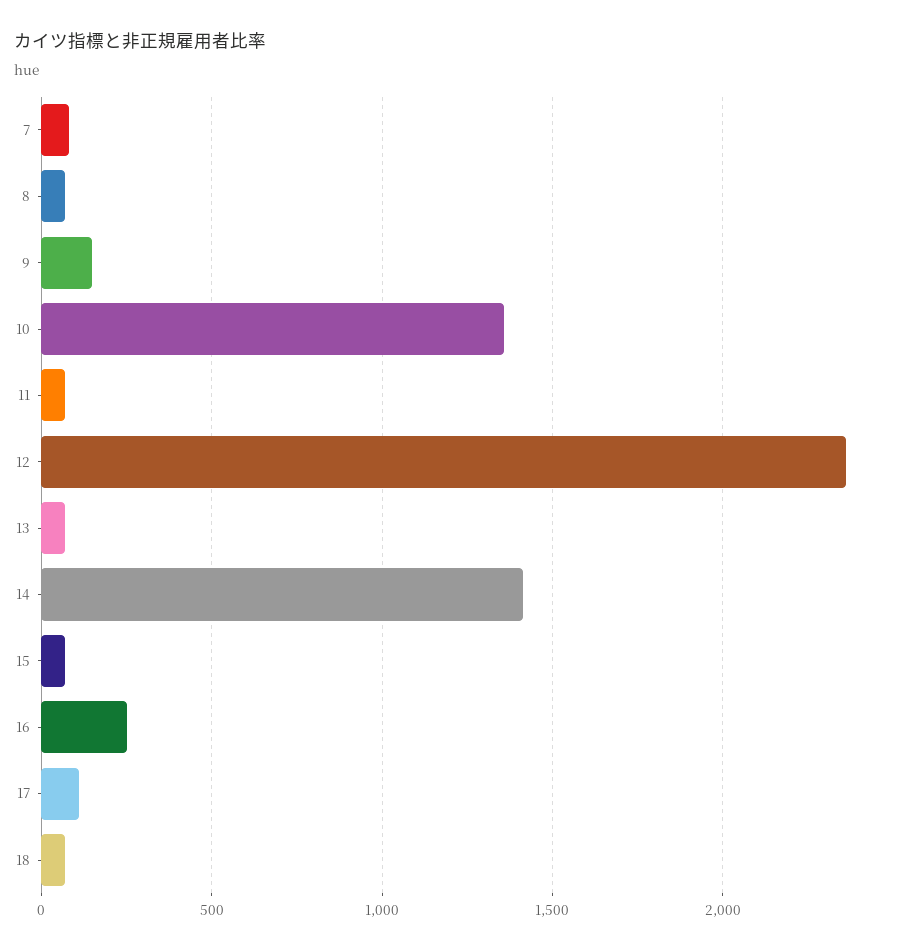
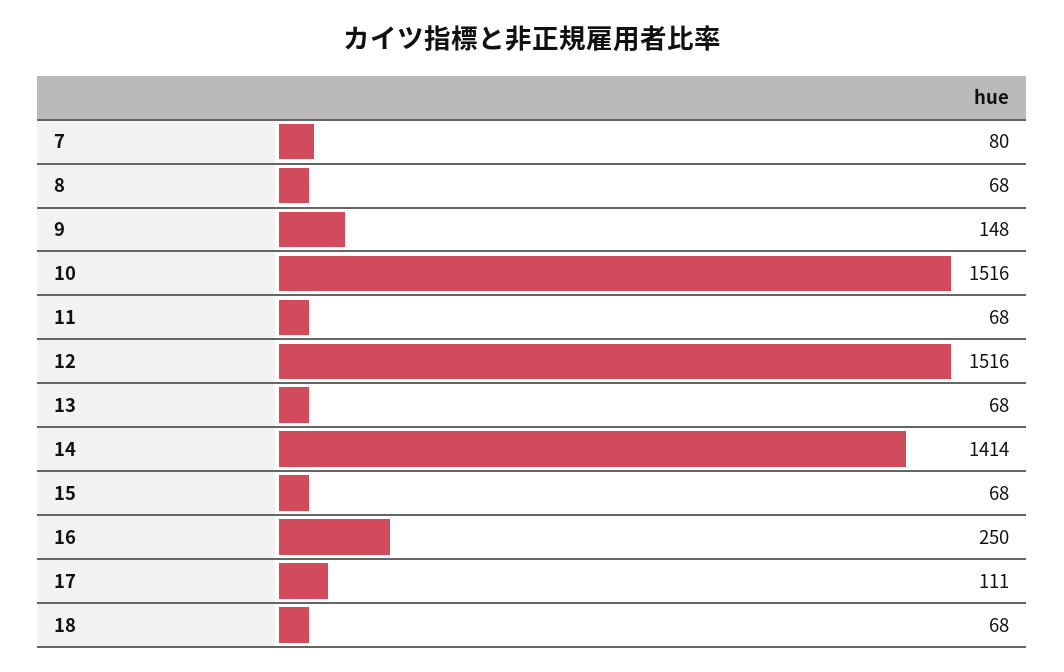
  {
    "7": 80,
    "8": 68,
    "9": 148,
-   "10": 1350,
+   "10": 1516,
    "11": 68,
-   "12": 2350,
+   "12": 1516,
    "13": 68,
    "14": 1414,
    "15": 68,
    "16": 250,
    "17": 111,
    "18": 68
  }

